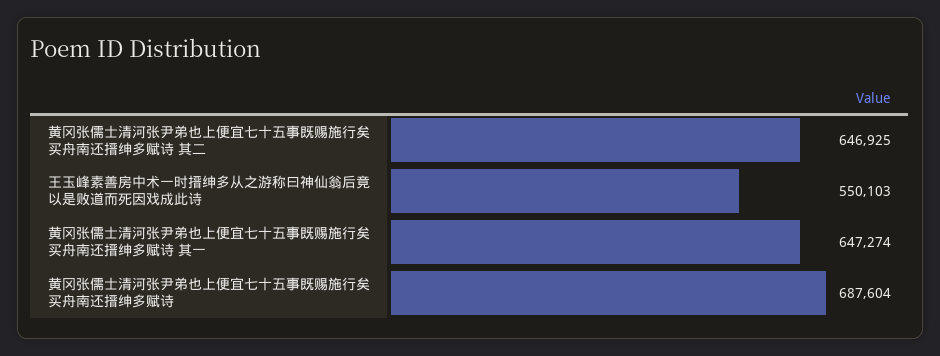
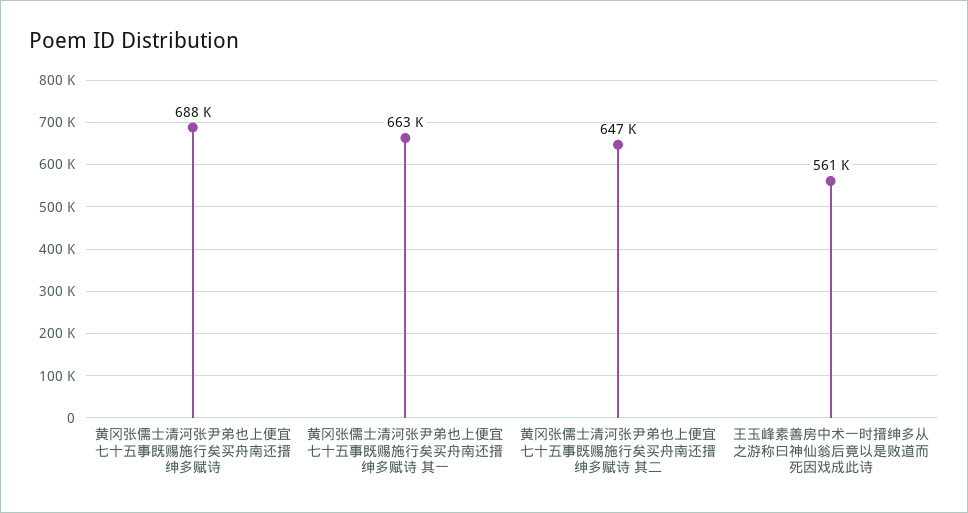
  {
    "黄冈张儒士清河张尹弟也上便宜七十五事既赐施行矣买舟南还搢绅多赋诗 其二": 646925,
-   "王玉峰素善房中术一时搢绅多从之游称曰神仙翁后竟以是败道而死因戏成此诗": 550103,
+   "王玉峰素善房中术一时搢绅多从之游称曰神仙翁后竟以是败道而死因戏成此诗": 561000,
-   "黄冈张儒士清河张尹弟也上便宜七十五事既赐施行矣买舟南还搢绅多赋诗 其一": 647274,
+   "黄冈张儒士清河张尹弟也上便宜七十五事既赐施行矣买舟南还搢绅多赋诗 其一": 663000,
    "黄冈张儒士清河张尹弟也上便宜七十五事既赐施行矣买舟南还搢绅多赋诗": 687604
  }

